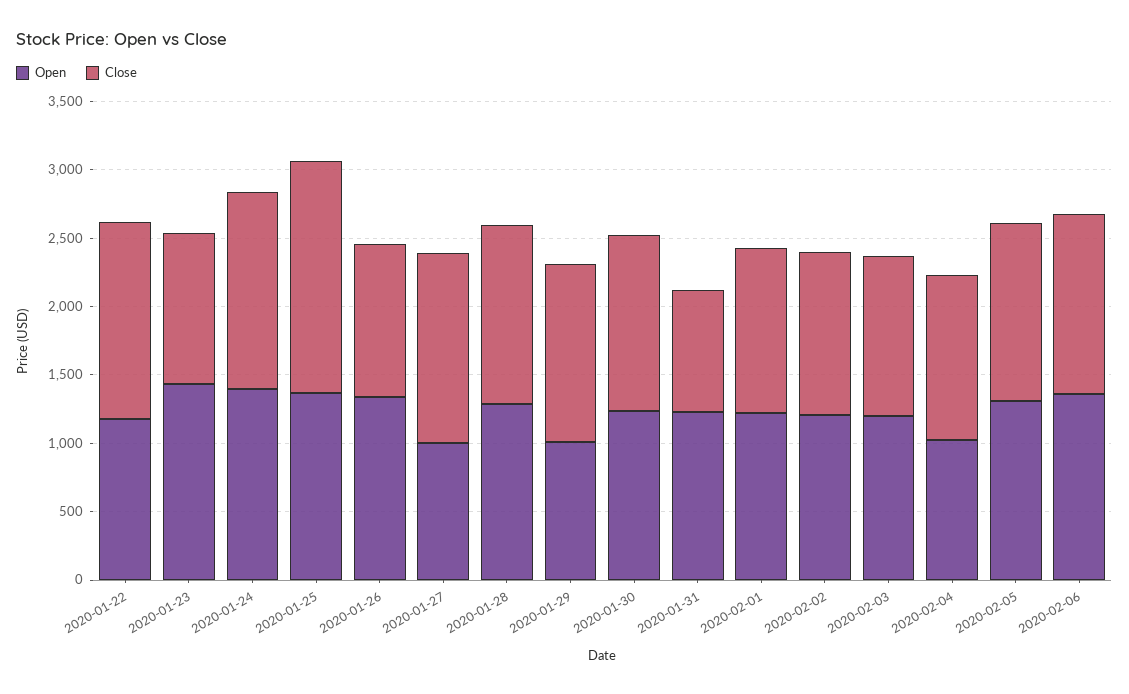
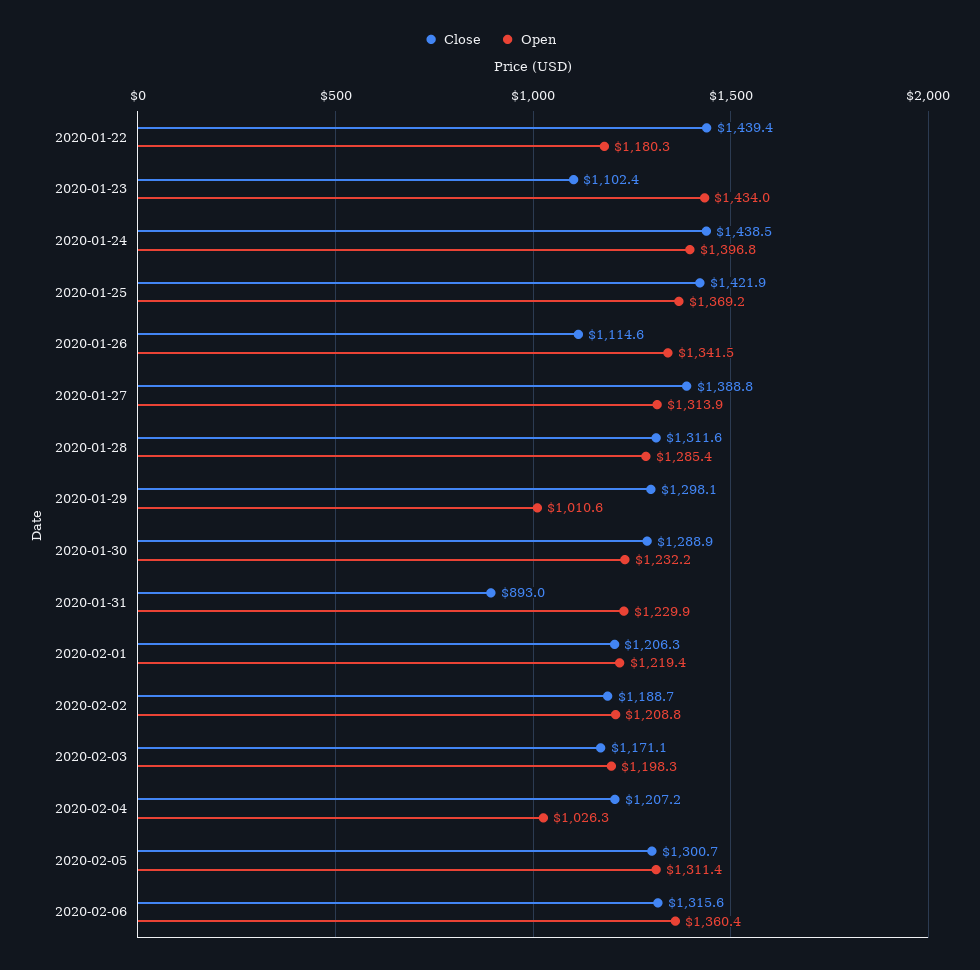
  {
    "Open": {
      "2020-01-22": 1180.3,
      "2020-01-23": 1434,
      "2020-01-24": 1396.8,
      "2020-01-25": 1369.2,
      "2020-01-26": 1341.5,
-     "2020-01-27": 1000,
+     "2020-01-27": 1313.9,
      "2020-01-28": 1285.4,
      "2020-01-29": 1010.6,
      "2020-01-30": 1232.2,
      "2020-01-31": 1229.9,
      "2020-02-01": 1219.4,
      "2020-02-02": 1208.8,
      "2020-02-03": 1198.3,
      "2020-02-04": 1026.3,
      "2020-02-05": 1311.4,
      "2020-02-06": 1360.4
    },
    "Close": {
      "2020-01-22": 1439.4,
      "2020-01-23": 1102.4,
      "2020-01-24": 1438.5,
-     "2020-01-25": 1700,
+     "2020-01-25": 1421.9,
      "2020-01-26": 1114.6,
      "2020-01-27": 1388.8,
      "2020-01-28": 1311.6,
      "2020-01-29": 1298.1,
      "2020-01-30": 1288.9,
      "2020-01-31": 893,
      "2020-02-01": 1206.3,
      "2020-02-02": 1188.7,
      "2020-02-03": 1171.1,
      "2020-02-04": 1207.2,
      "2020-02-05": 1300.7,
      "2020-02-06": 1315.6
    }
  }

